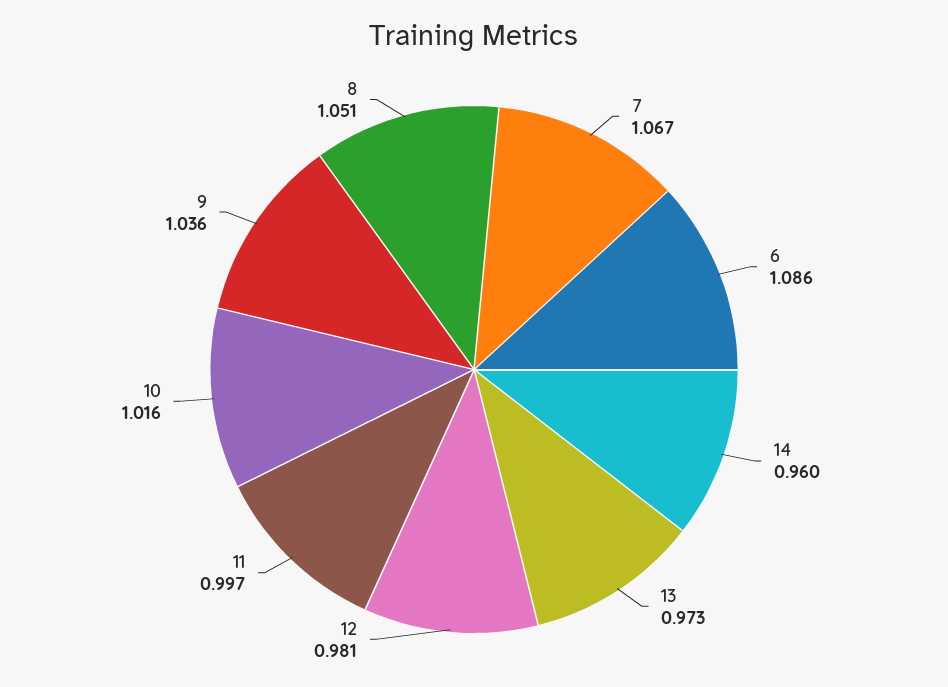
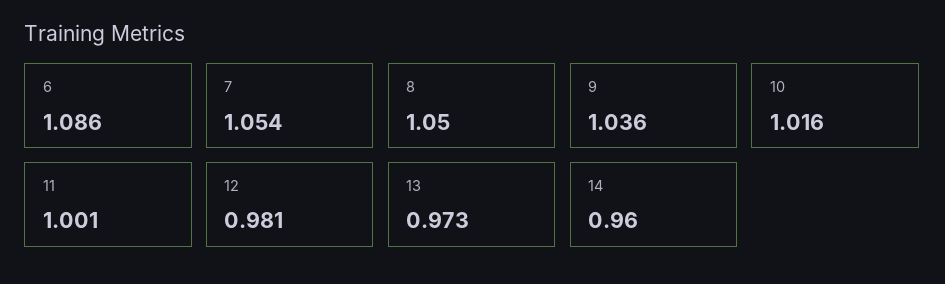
  {
-   "7": 1.067,
+   "7": 1.054,
    "6": 1.086,
    "14": 0.96,
    "13": 0.973,
    "12": 0.981,
-   "11": 0.997,
+   "11": 1.001,
    "10": 1.016,
    "9": 1.036,
-   "8": 1.051
+   "8": 1.05
  }

